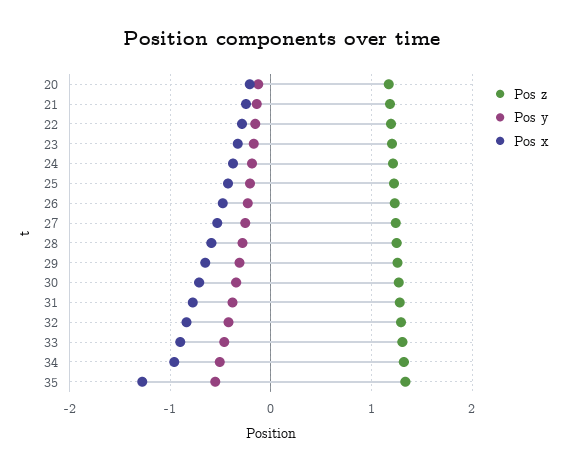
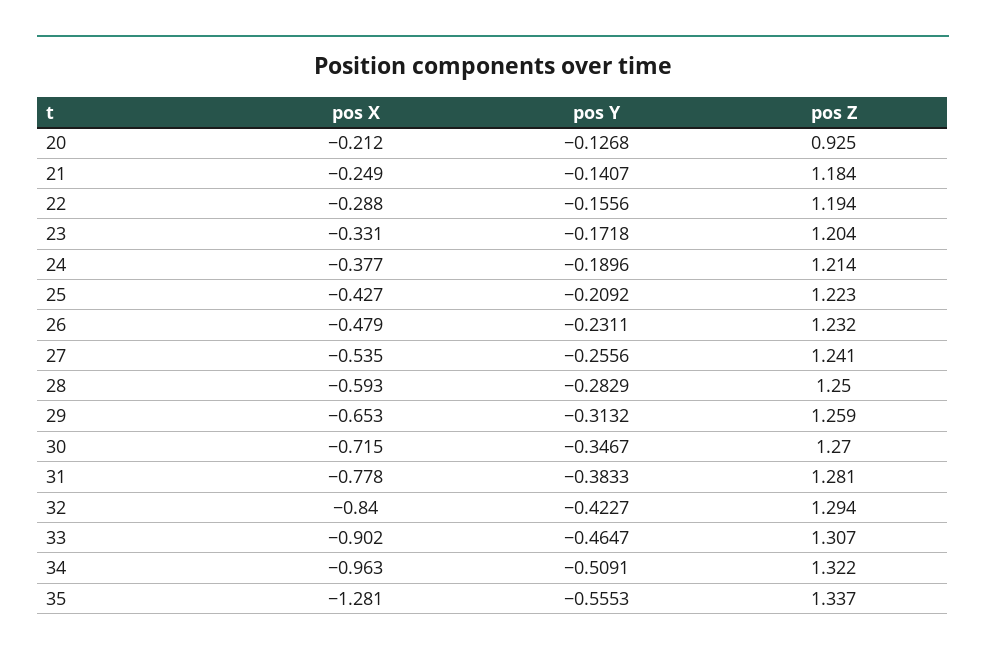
  {
    "Pos z": {
-     "20": 1.2,
+     "20": 0.925,
      "21": 1.184,
      "22": 1.194,
      "23": 1.204,
      "24": 1.214,
      "25": 1.223,
      "26": 1.232,
      "27": 1.241,
      "28": 1.25,
      "29": 1.259,
      "30": 1.27,
      "31": 1.281,
      "32": 1.294,
      "33": 1.307,
      "34": 1.322,
      "35": 1.337
    },
    "Pos y": {
      "20": -0.1268,
      "21": -0.1407,
      "22": -0.1556,
      "23": -0.1718,
      "24": -0.1896,
      "25": -0.2092,
      "26": -0.2311,
      "27": -0.2556,
      "28": -0.2829,
      "29": -0.3132,
      "30": -0.3467,
      "31": -0.3833,
      "32": -0.4227,
      "33": -0.4647,
      "34": -0.5091,
      "35": -0.5553
    },
    "Pos x": {
      "20": -0.212,
      "21": -0.249,
      "22": -0.288,
      "23": -0.331,
      "24": -0.377,
      "25": -0.427,
      "26": -0.479,
      "27": -0.535,
      "28": -0.593,
      "29": -0.653,
      "30": -0.715,
      "31": -0.778,
      "32": -0.84,
      "33": -0.902,
      "34": -0.963,
      "35": -1.281
    }
  }

